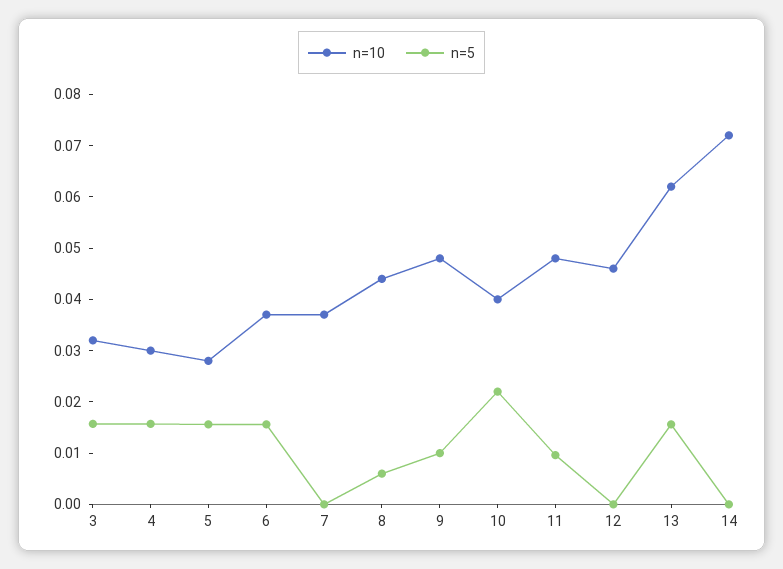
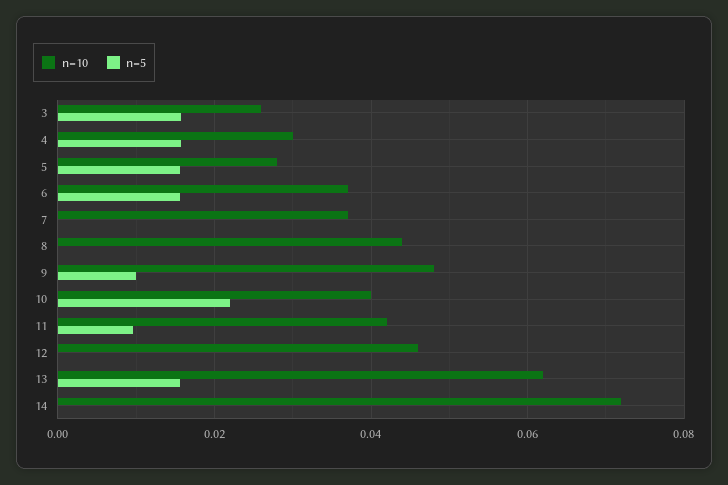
  {
    "n=10": {
-     "3": 0.032,
+     "3": 0.026,
      "4": 0.03,
      "5": 0.028,
      "6": 0.038,
      "7": 0.038,
      "8": 0.044,
      "9": 0.048,
      "10": 0.04,
-     "11": 0.048,
+     "11": 0.042,
      "12": 0.046,
      "13": 0.062,
      "14": 0.072
    },
    "n=5": {
      "3": 0.016,
      "4": 0.016,
      "5": 0.016,
      "6": 0.016,
      "7": 0,
-     "8": 0.006,
+     "8": 0,
      "9": 0.01,
      "10": 0.022,
      "11": 0.01,
      "12": 0,
      "13": 0.016,
      "14": 0
    }
  }

